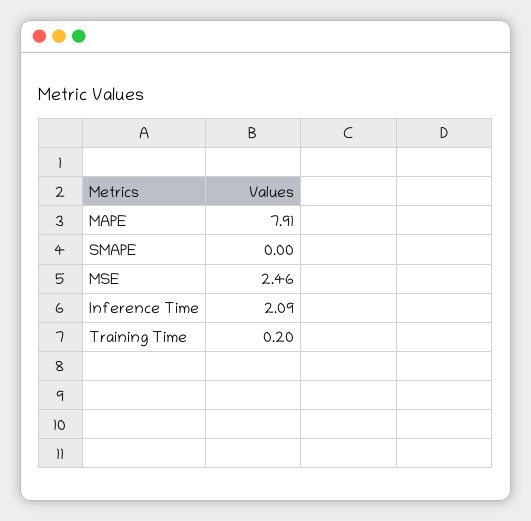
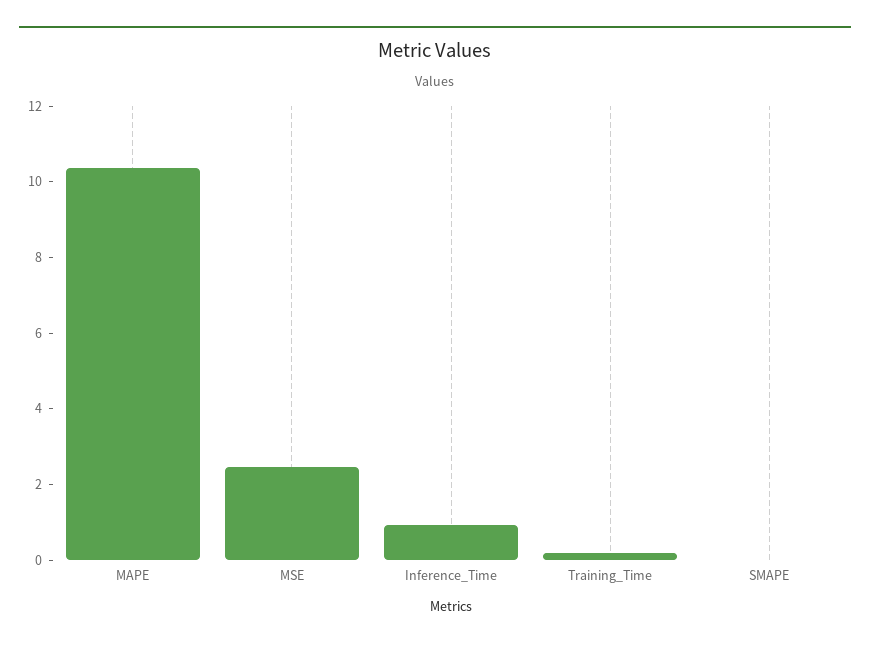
  {
-   "MAPE": 7.91,
+   "MAPE": 10.5,
    "SMAPE": 0,
    "MSE": 2.46,
-   "Inference Time": 2.09,
+   "Inference Time": 1,
    "Training Time": 0.2
  }

